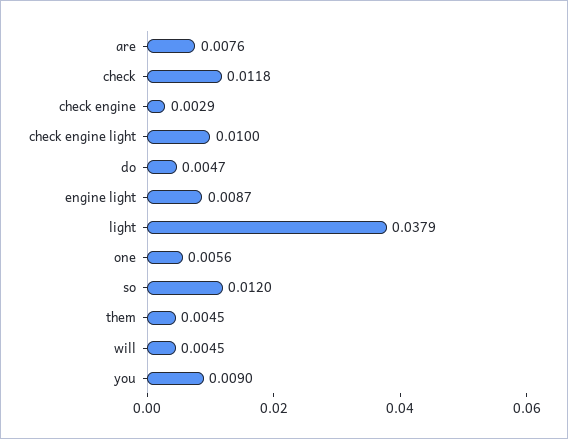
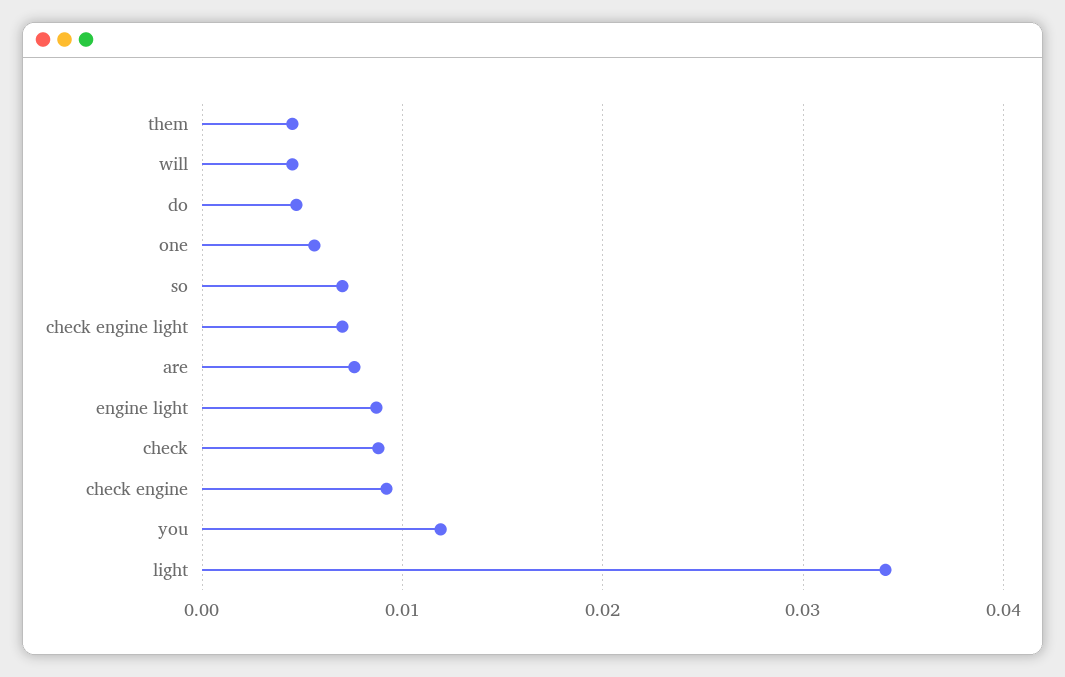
  {
    "are": 0.0076,
-   "check": 0.0118,
+   "check": 0.009,
-   "check engine": 0.0029,
+   "check engine": 0.009,
-   "check engine light": 0.01,
+   "check engine light": 0.007,
    "do": 0.0047,
    "engine light": 0.0087,
-   "light": 0.0379,
+   "light": 0.034,
    "one": 0.0056,
-   "so": 0.012,
+   "so": 0.007,
    "them": 0.0045,
    "will": 0.0045,
-   "you": 0.009
+   "you": 0.012
  }

